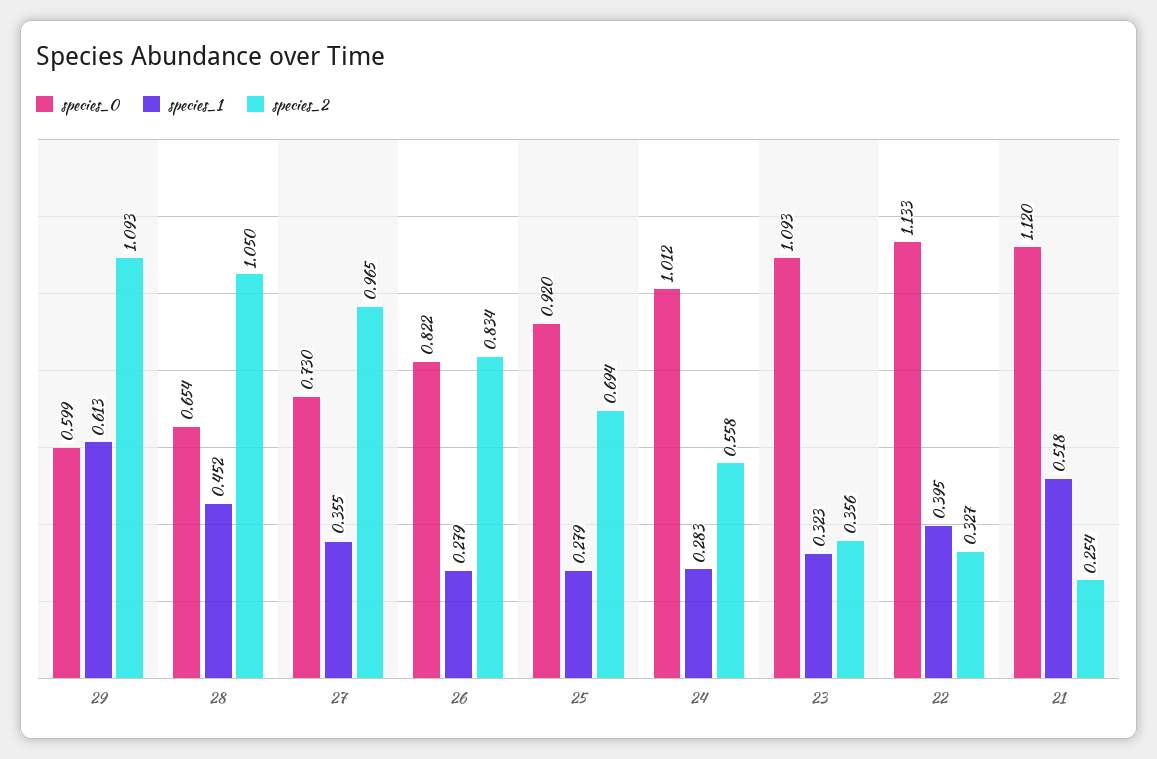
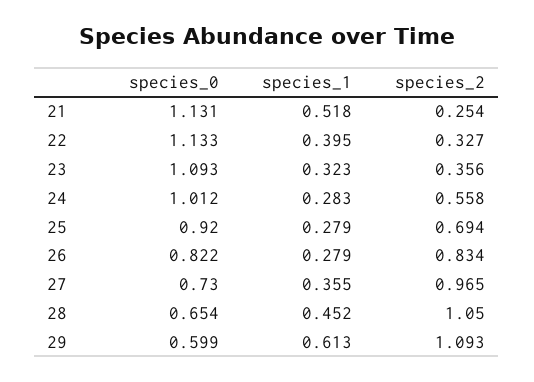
  {
    "species_0": {
      "29": 0.599,
      "28": 0.654,
      "27": 0.73,
      "26": 0.822,
      "25": 0.92,
      "24": 1.012,
      "23": 1.093,
      "22": 1.133,
-     "21": 1.12
+     "21": 1.131
    },
    "species_1": {
      "29": 0.613,
      "28": 0.452,
      "27": 0.355,
      "26": 0.279,
      "25": 0.279,
      "24": 0.283,
      "23": 0.323,
      "22": 0.395,
      "21": 0.518
    },
    "species_2": {
      "29": 1.093,
      "28": 1.05,
      "27": 0.965,
      "26": 0.834,
      "25": 0.694,
      "24": 0.558,
      "23": 0.356,
      "22": 0.327,
      "21": 0.254
    }
  }

